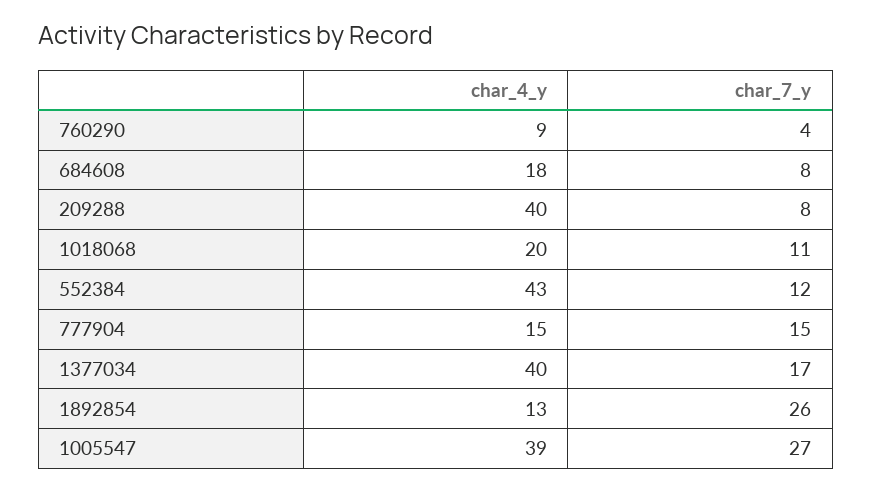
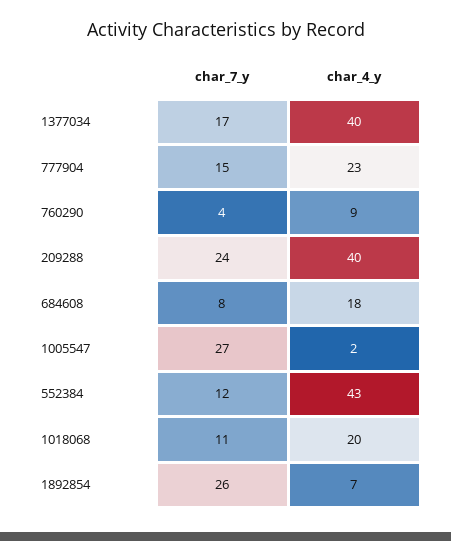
  {
    "char_4_y": {
      "760290": 9,
      "684608": 18,
      "209288": 40,
      "1018068": 20,
      "552384": 43,
-     "777904": 15,
+     "777904": 23,
      "1377034": 40,
-     "1892854": 13,
+     "1892854": 7,
-     "1005547": 39
+     "1005547": 2
    },
    "char_7_y": {
      "760290": 4,
      "684608": 8,
-     "209288": 8,
+     "209288": 24,
      "1018068": 11,
      "552384": 12,
      "777904": 15,
      "1377034": 17,
      "1892854": 26,
      "1005547": 27
    }
  }

